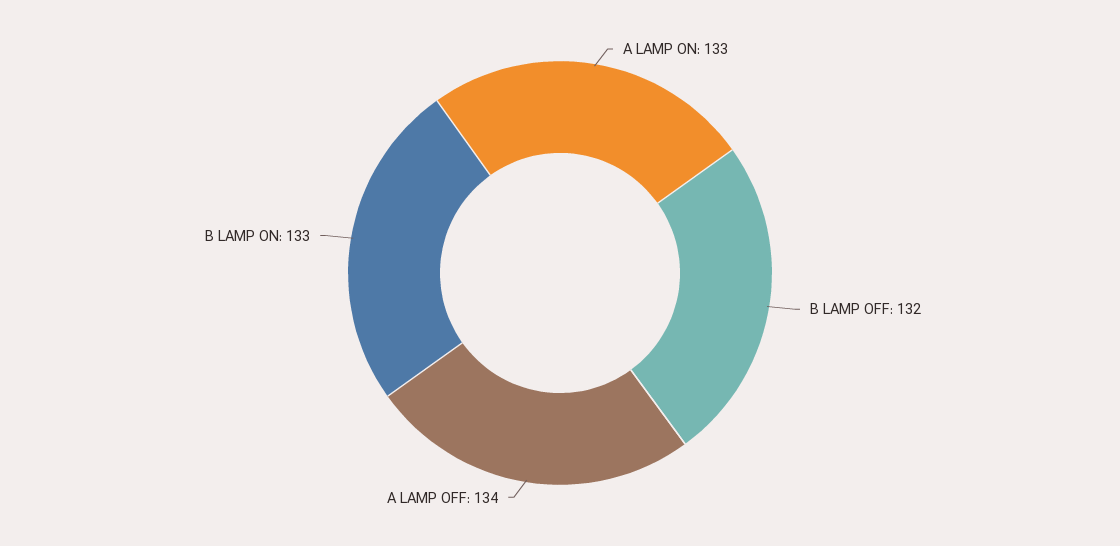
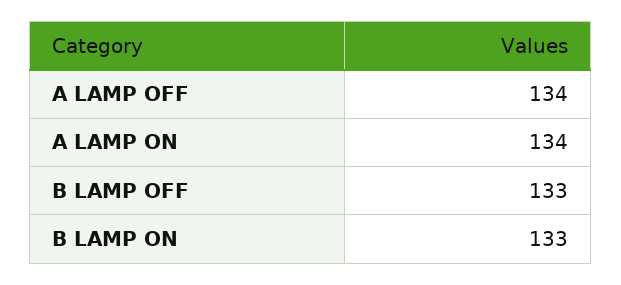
  {
-   "A LAMP ON": 133,
+   "A LAMP ON": 134,
-   "B LAMP OFF": 132,
+   "B LAMP OFF": 133,
    "A LAMP OFF": 134,
    "B LAMP ON": 133
  }

